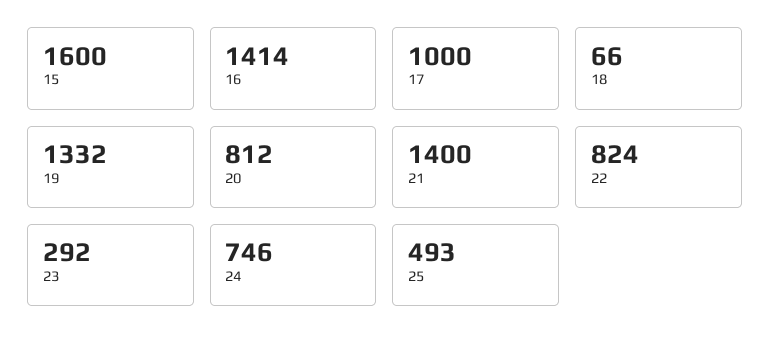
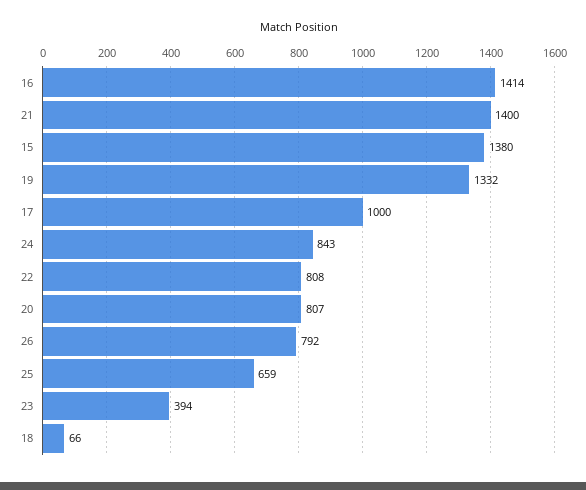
  {
-   "15": 1600,
+   "15": 1380,
    "16": 1414,
    "17": 1000,
    "18": 66,
    "19": 1332,
-   "20": 812,
+   "20": 807,
    "21": 1400,
-   "22": 824,
+   "22": 808,
-   "23": 292,
+   "23": 394,
-   "24": 746,
+   "24": 843,
-   "25": 493
+   "25": 659,
+   "26": 792
  }

